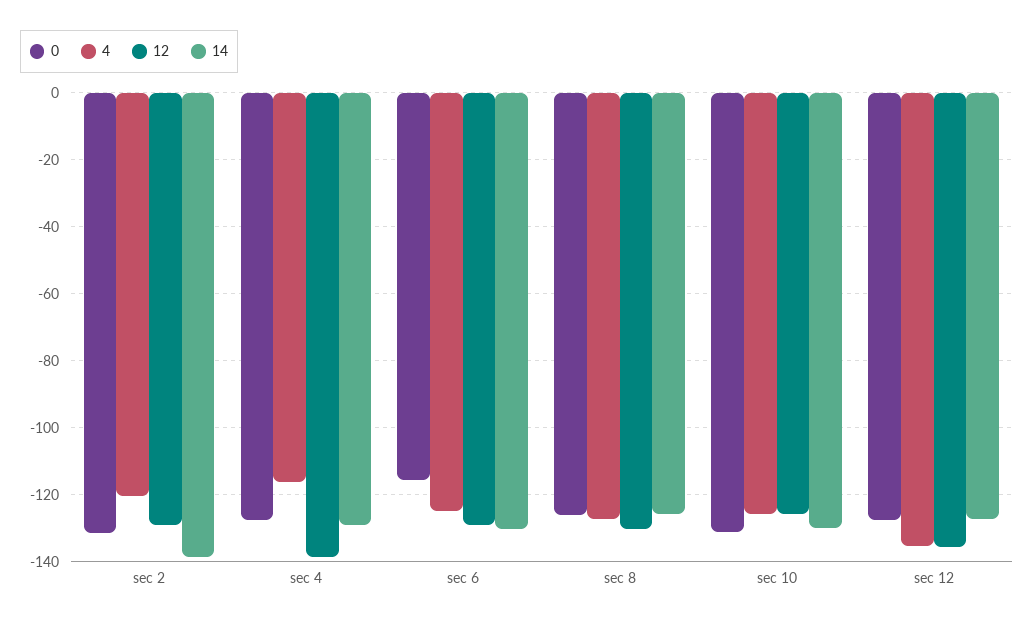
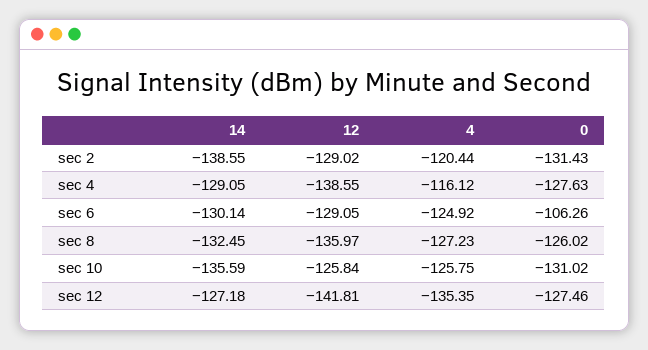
  {
    "0": {
      "sec 2": -131.43,
      "sec 4": -127.63,
-     "sec 6": -116,
+     "sec 6": -106.26,
      "sec 8": -126.02,
      "sec 10": -131.02,
      "sec 12": -127.46
    },
    "4": {
      "sec 2": -120.44,
      "sec 4": -116.12,
      "sec 6": -124.92,
      "sec 8": -127.23,
      "sec 10": -125.75,
      "sec 12": -135.35
    },
    "12": {
      "sec 2": -129.02,
      "sec 4": -138.55,
      "sec 6": -129.05,
-     "sec 8": -130,
+     "sec 8": -135.97,
      "sec 10": -125.84,
-     "sec 12": -136
+     "sec 12": -141.81
    },
    "14": {
      "sec 2": -138.55,
      "sec 4": -129.05,
      "sec 6": -130.14,
-     "sec 8": -126,
+     "sec 8": -132.45,
-     "sec 10": -130,
+     "sec 10": -135.59,
      "sec 12": -127.18
    }
  }

